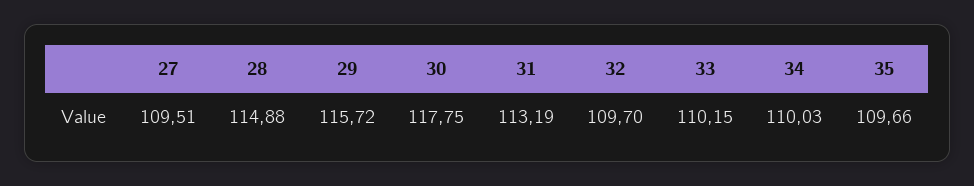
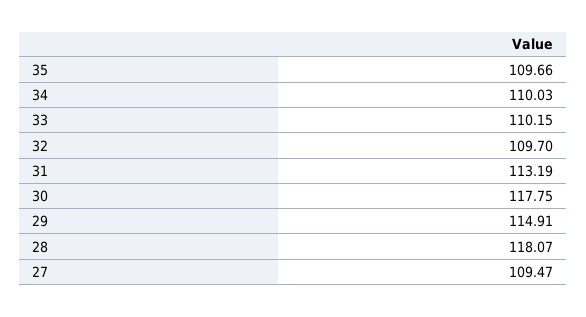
  {
-   "27": 109.51,
+   "27": 109.47,
-   "28": 114.88,
+   "28": 118.07,
-   "29": 115.72,
+   "29": 114.91,
    "30": 117.75,
    "31": 113.19,
    "32": 109.7,
    "33": 110.15,
    "34": 110.03,
    "35": 109.66
  }

